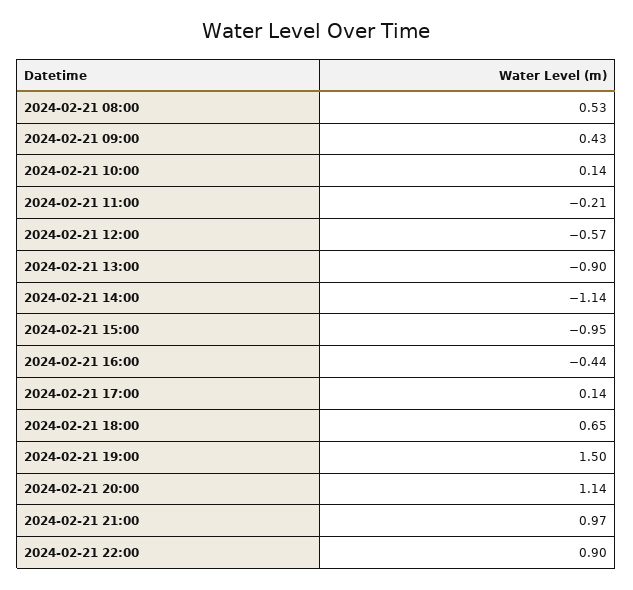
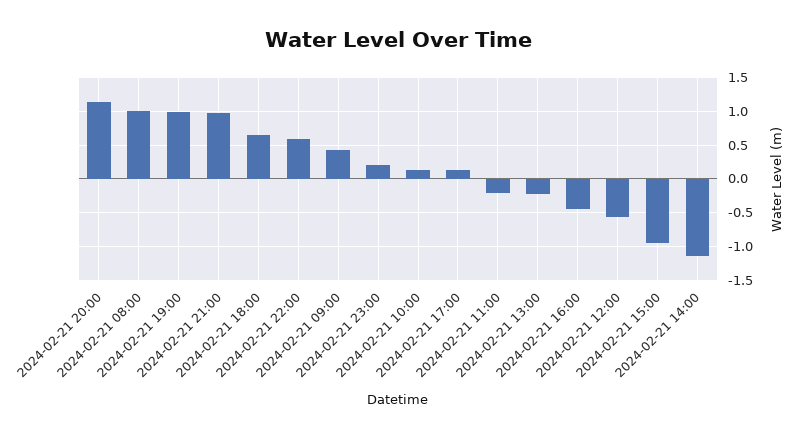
  {
-   "2024-02-21 08:00": 0.53,
+   "2024-02-21 08:00": 1,
    "2024-02-21 09:00": 0.43,
    "2024-02-21 10:00": 0.14,
    "2024-02-21 11:00": -0.21,
    "2024-02-21 12:00": -0.57,
-   "2024-02-21 13:00": -0.9,
+   "2024-02-21 13:00": -0.2,
    "2024-02-21 14:00": -1.14,
    "2024-02-21 15:00": -0.95,
    "2024-02-21 16:00": -0.44,
    "2024-02-21 17:00": 0.14,
    "2024-02-21 18:00": 0.65,
-   "2024-02-21 19:00": 1.5,
+   "2024-02-21 19:00": 1,
    "2024-02-21 20:00": 1.14,
    "2024-02-21 21:00": 0.97,
-   "2024-02-21 22:00": 0.9
+   "2024-02-21 22:00": 0.6,
+   "2024-02-21 23:00": 0.2
  }

